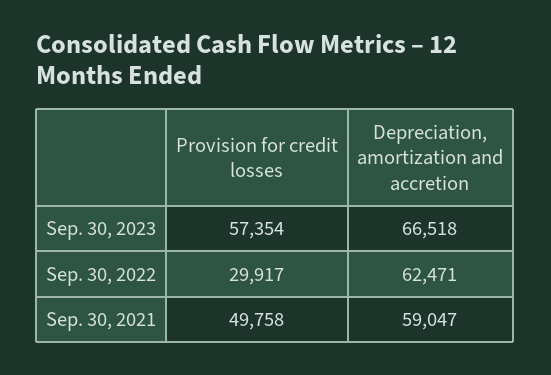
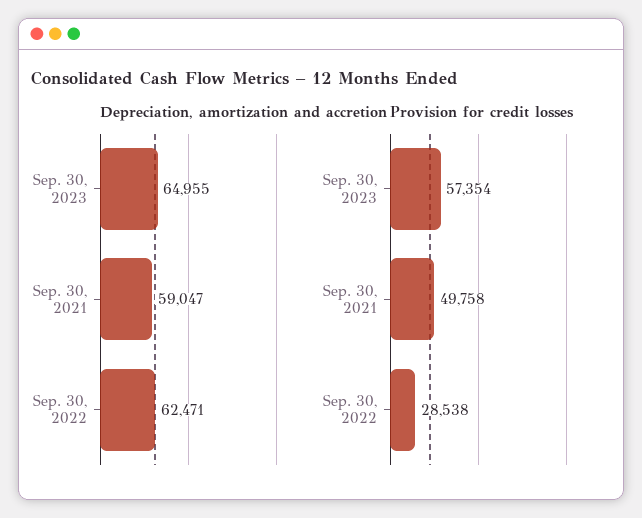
  {
    "Provision for credit losses": {
      "Sep. 30, 2023": 57354,
-     "Sep. 30, 2022": 29917,
+     "Sep. 30, 2022": 28538,
      "Sep. 30, 2021": 49758
    },
    "Depreciation, amortization and accretion": {
-     "Sep. 30, 2023": 66518,
+     "Sep. 30, 2023": 64955,
      "Sep. 30, 2022": 62471,
      "Sep. 30, 2021": 59047
    }
  }

